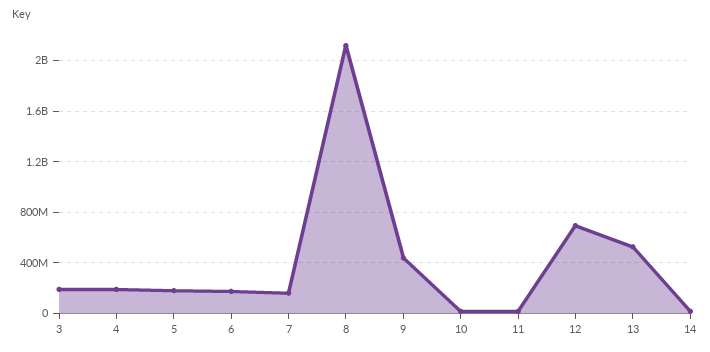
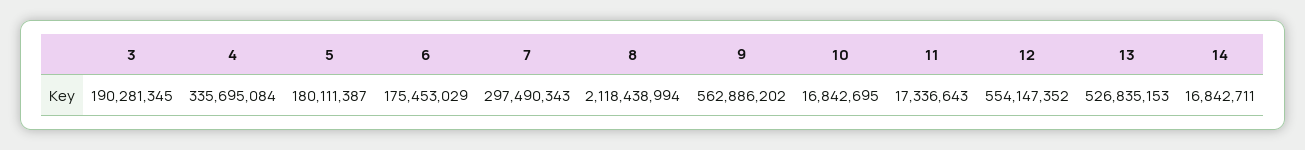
  {
    "3": 190281345,
-   "4": 200000000,
+   "4": 335695084,
    "5": 180111387,
    "6": 175453029,
-   "7": 150000000,
+   "7": 297490343,
    "8": 2118438994,
-   "9": 450000000,
+   "9": 562886202,
    "10": 16842695,
    "11": 17336643,
-   "12": 700000000,
+   "12": 554147352,
    "13": 526835153,
    "14": 16842711
  }

